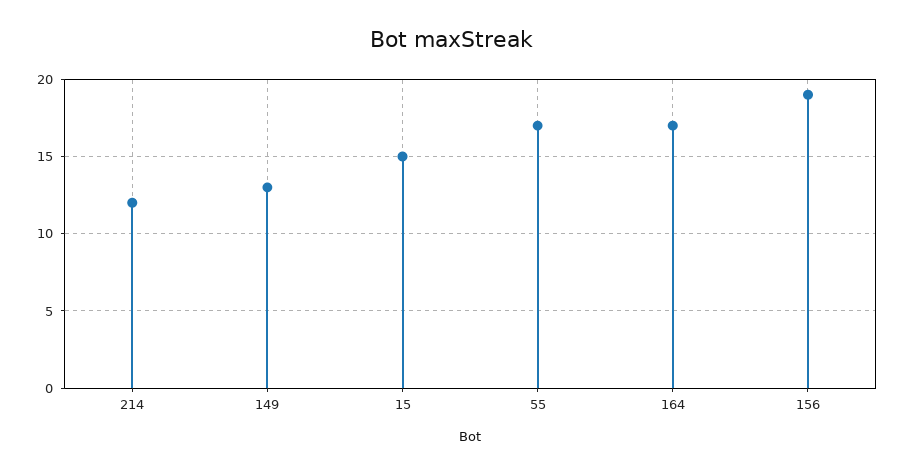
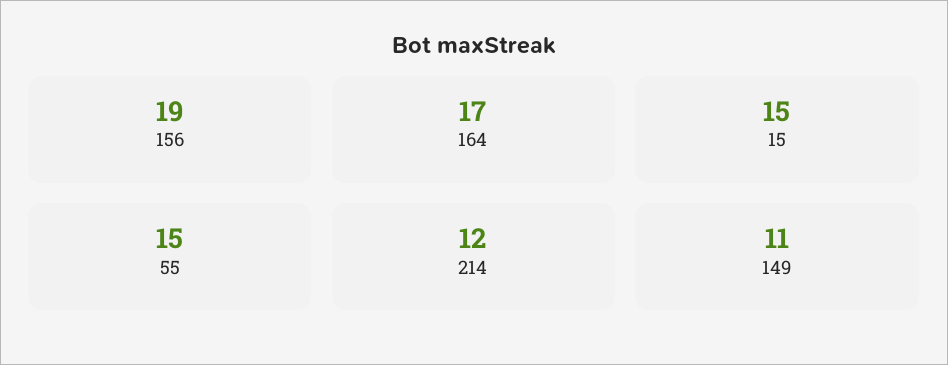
  {
    "214": 12,
-   "149": 13,
+   "149": 11,
    "15": 15,
-   "55": 17,
+   "55": 15,
    "164": 17,
    "156": 19
  }

